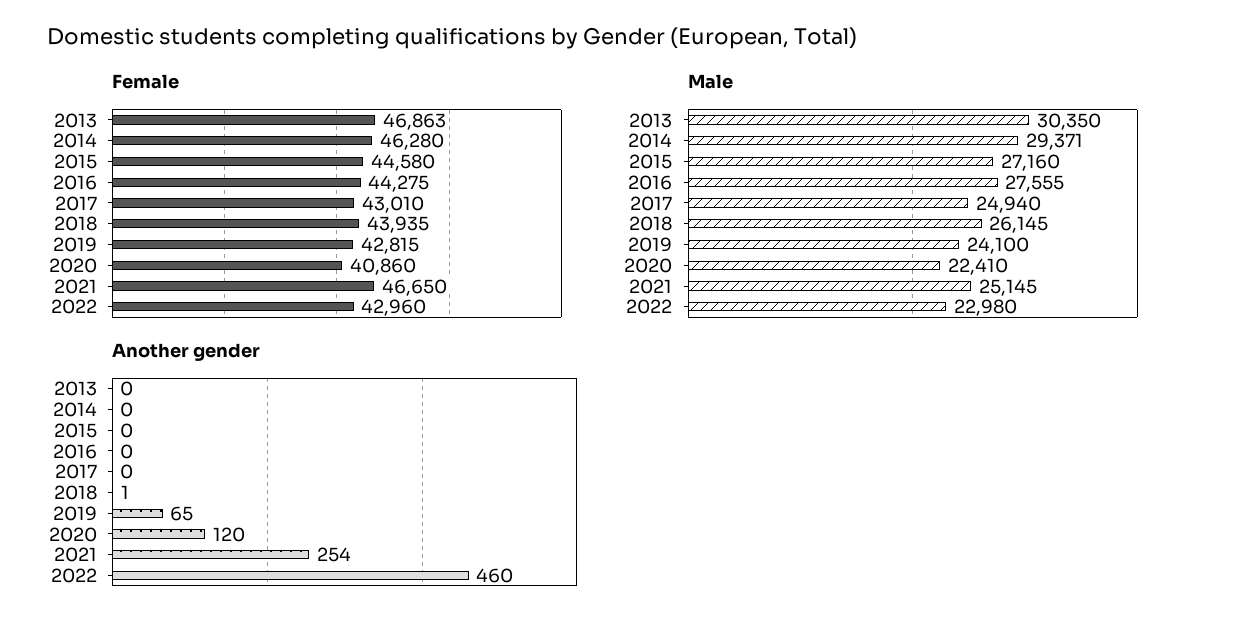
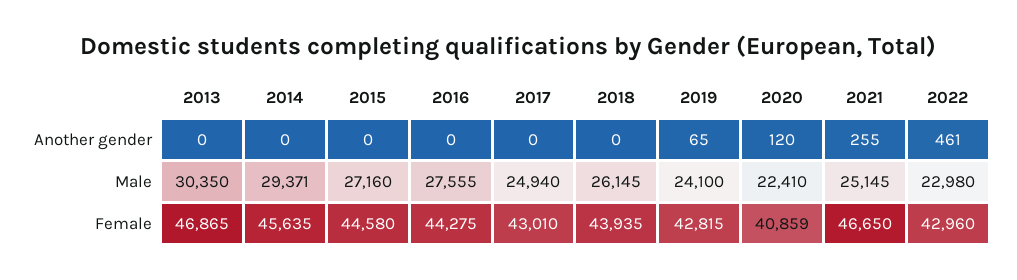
  {
    "Female": {
-     "2013": 46863,
+     "2013": 46865,
-     "2014": 46280,
+     "2014": 45635,
      "2015": 44580,
      "2016": 44275,
      "2017": 43010,
      "2018": 43935,
      "2019": 42815,
-     "2020": 40860,
+     "2020": 40859,
      "2021": 46650,
      "2022": 42960
    },
    "Male": {
      "2013": 30350,
      "2014": 29371,
      "2015": 27160,
      "2016": 27555,
      "2017": 24940,
      "2018": 26145,
      "2019": 24100,
      "2020": 22410,
      "2021": 25145,
      "2022": 22980
    },
    "Another gender": {
      "2013": 0,
      "2014": 0,
      "2015": 0,
      "2016": 0,
      "2017": 0,
-     "2018": 1,
+     "2018": 0,
      "2019": 65,
      "2020": 120,
-     "2021": 254,
+     "2021": 255,
-     "2022": 460
+     "2022": 461
    }
  }

